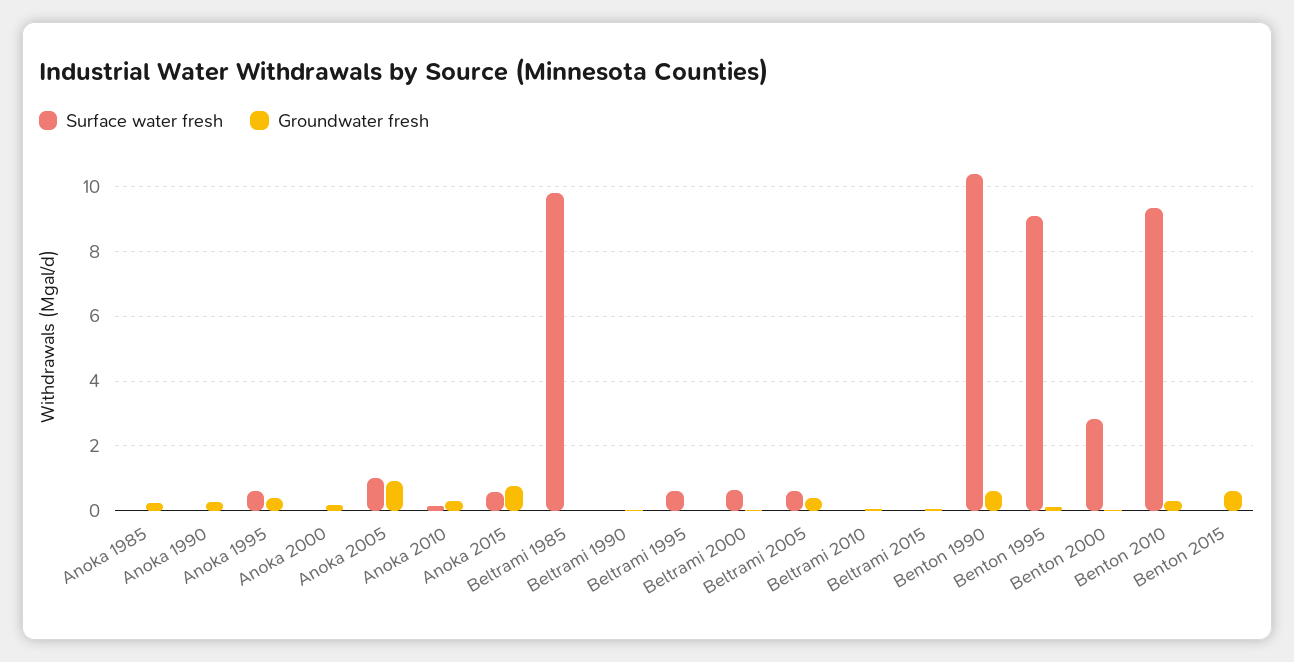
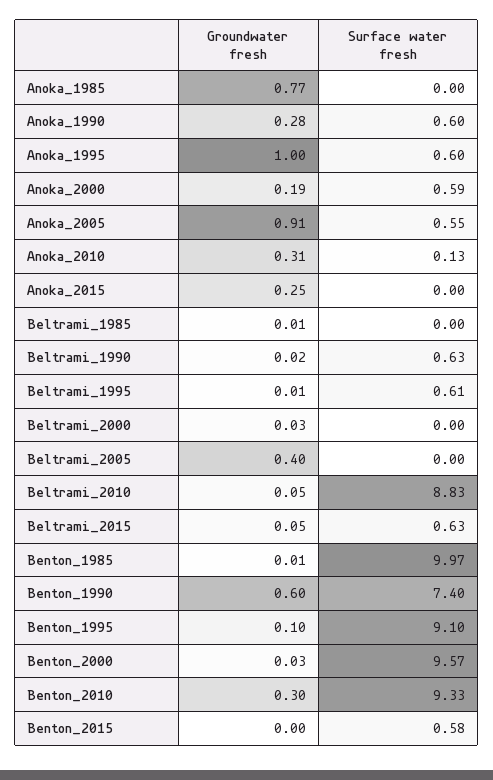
  {
    "Surface water fresh": {
      "Anoka 1985": 0,
-     "Anoka 1990": 0,
+     "Anoka 1990": 0.6,
      "Anoka 1995": 0.6,
-     "Anoka 2000": 0,
+     "Anoka 2000": 0.59,
-     "Anoka 2005": 1,
+     "Anoka 2005": 0.55,
      "Anoka 2010": 0.13,
-     "Anoka 2015": 0.6,
+     "Anoka 2015": 0,
-     "Beltrami 1985": 9.8,
+     "Beltrami 1985": 0,
-     "Beltrami 1990": 0,
+     "Beltrami 1990": 0.63,
      "Beltrami 1995": 0.61,
-     "Beltrami 2000": 0.6,
+     "Beltrami 2000": 0,
-     "Beltrami 2005": 0.6,
+     "Beltrami 2005": 0,
-     "Beltrami 2010": 0,
+     "Beltrami 2010": 8.83,
-     "Beltrami 2015": 0,
+     "Beltrami 2015": 0.63,
-     "Benton 1990": 10.4,
+     "Benton 1990": 7.4,
      "Benton 1995": 9.1,
-     "Benton 2000": 2.8,
+     "Benton 2000": 9.57,
      "Benton 2010": 9.33,
-     "Benton 2015": 0
+     "Benton 2015": 0.58,
+     "Benton_1985": 9.97
    },
    "Groundwater fresh": {
-     "Anoka 1985": 0.2,
+     "Anoka 1985": 0.77,
      "Anoka 1990": 0.28,
-     "Anoka 1995": 0.4,
+     "Anoka 1995": 1,
      "Anoka 2000": 0.19,
      "Anoka 2005": 0.91,
      "Anoka 2010": 0.31,
-     "Anoka 2015": 0.8,
+     "Anoka 2015": 0.25,
      "Beltrami 1985": 0.01,
      "Beltrami 1990": 0.02,
      "Beltrami 1995": 0.01,
      "Beltrami 2000": 0.03,
      "Beltrami 2005": 0.4,
      "Beltrami 2010": 0.05,
      "Beltrami 2015": 0.05,
      "Benton 1990": 0.6,
      "Benton 1995": 0.1,
      "Benton 2000": 0.03,
      "Benton 2010": 0.3,
-     "Benton 2015": 0.6
+     "Benton 2015": 0,
+     "Benton_1985": 0.01
    }
  }

